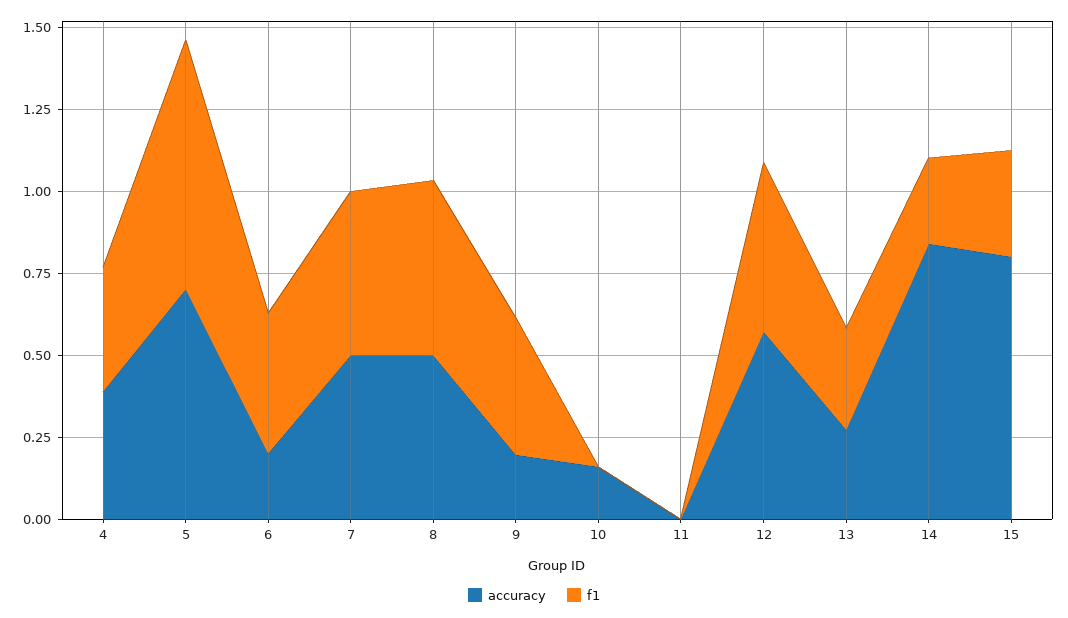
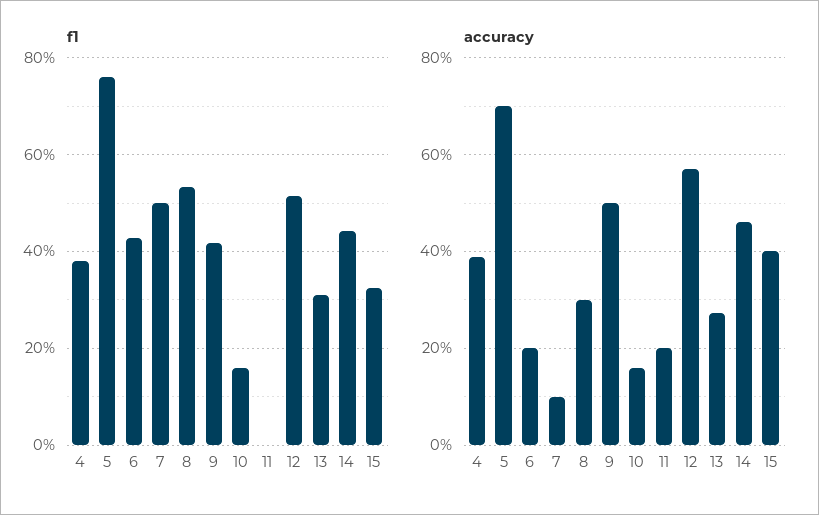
  {
    "accuracy": {
      "4": 0.38,
      "5": 0.7,
      "6": 0.2,
-     "7": 0.5,
+     "7": 0.1,
-     "8": 0.5,
+     "8": 0.3,
-     "9": 0.2,
+     "9": 0.5,
      "10": 0.16,
-     "11": 0,
+     "11": 0.2,
      "12": 0.58,
      "13": 0.28,
-     "14": 0.85,
+     "14": 0.46,
-     "15": 0.8
+     "15": 0.4
    },
    "f1": {
      "4": 0.38,
      "5": 0.76,
      "6": 0.42,
      "7": 0.5,
      "8": 0.54,
      "9": 0.42,
-     "10": 0,
+     "10": 0.16,
      "11": 0,
      "12": 0.52,
      "13": 0.3,
-     "14": 0.25,
+     "14": 0.44,
      "15": 0.32
    }
  }

